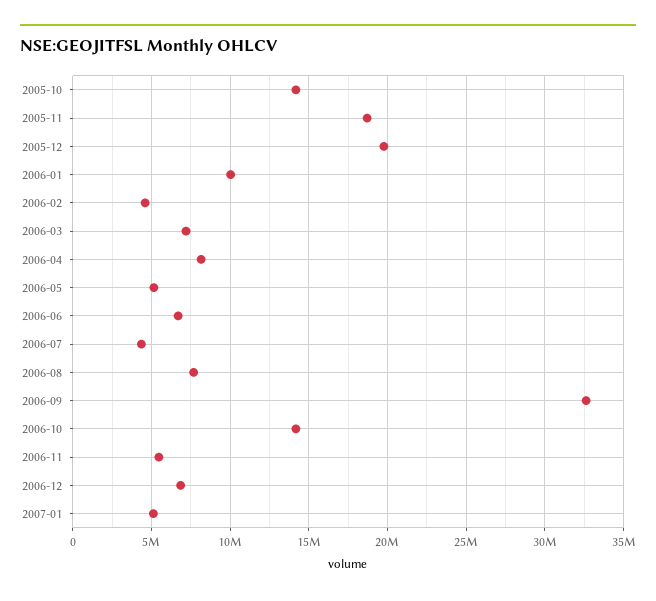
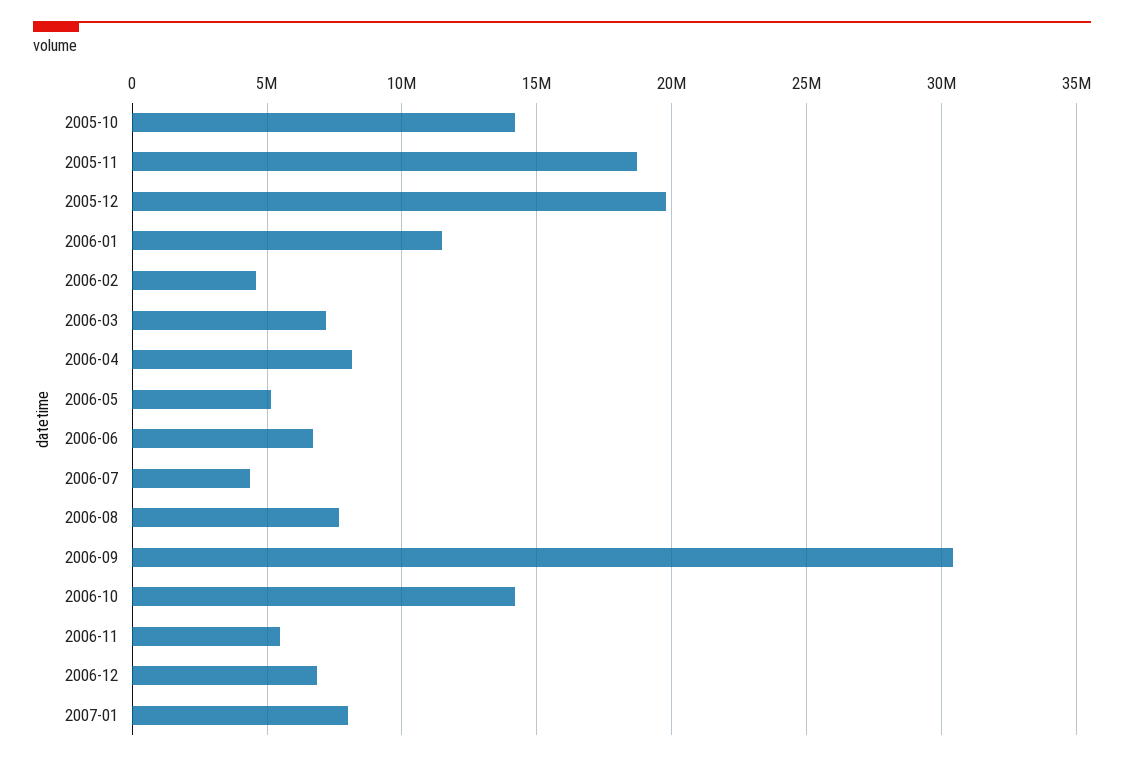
  {
    "2005-10": 14000000,
    "2005-11": 18500000,
    "2005-12": 20000000,
-   "2006-01": 10000000,
+   "2006-01": 11500000,
    "2006-02": 4500000,
    "2006-03": 7000000,
    "2006-04": 8000000,
    "2006-05": 5000000,
    "2006-06": 6500000,
    "2006-07": 4500000,
    "2006-08": 7500000,
-   "2006-09": 32500000,
+   "2006-09": 30500000,
    "2006-10": 14000000,
    "2006-11": 5500000,
    "2006-12": 7000000,
-   "2007-01": 5000000
+   "2007-01": 8000000
  }

